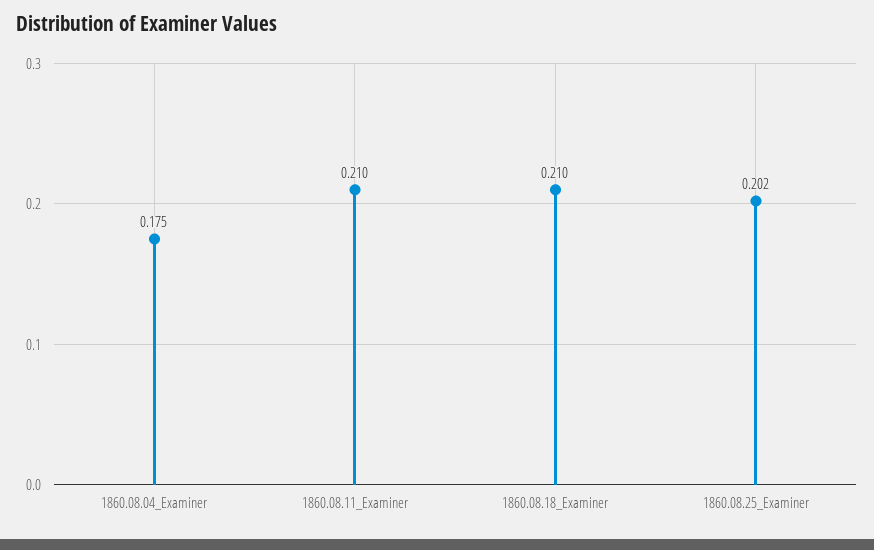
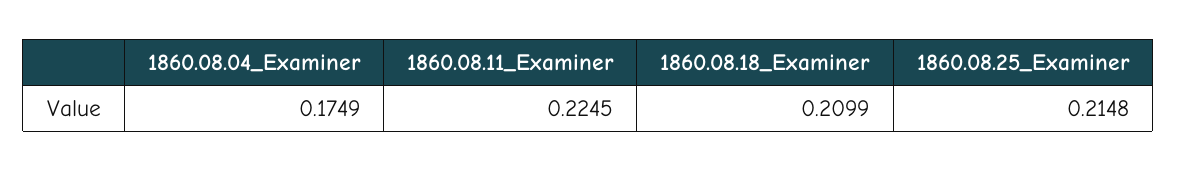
  {
    "1860.08.04_Examiner": 0.1749,
-   "1860.08.11_Examiner": 0.21,
+   "1860.08.11_Examiner": 0.2245,
    "1860.08.18_Examiner": 0.2099,
-   "1860.08.25_Examiner": 0.202
+   "1860.08.25_Examiner": 0.2148
  }

